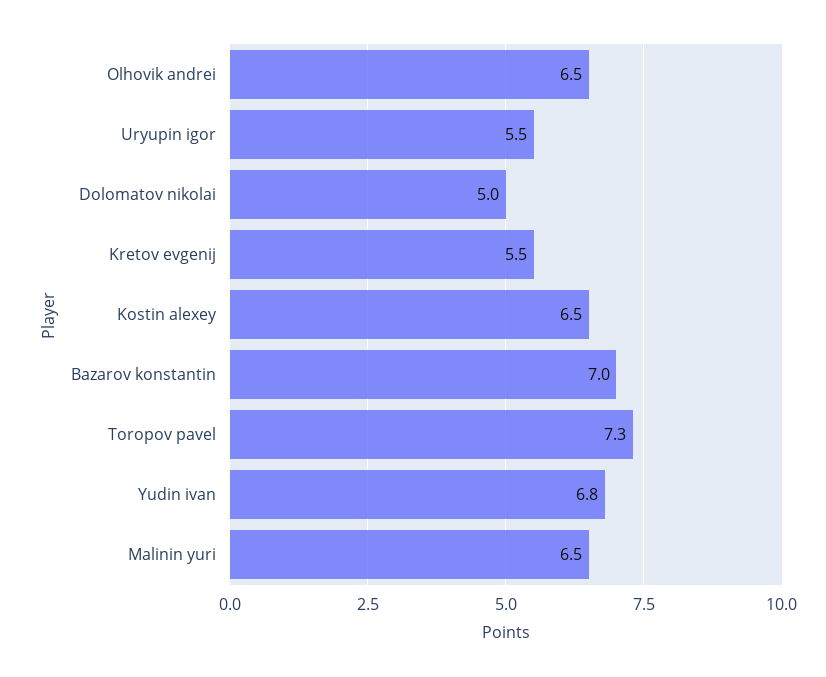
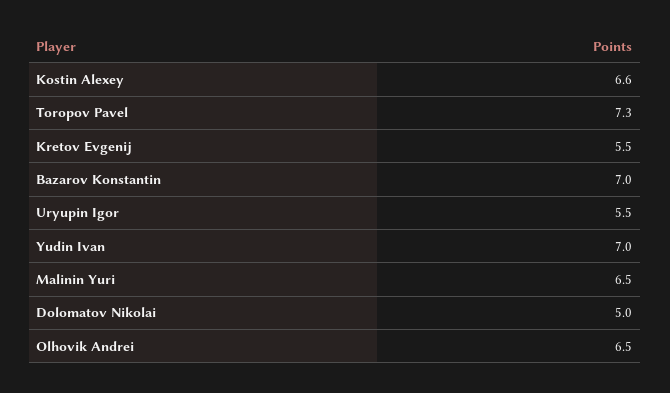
  {
    "Olhovik andrei": 6.5,
    "Uryupin igor": 5.5,
    "Dolomatov nikolai": 5,
    "Kretov evgenij": 5.5,
-   "Kostin alexey": 6.5,
+   "Kostin alexey": 6.6,
    "Bazarov konstantin": 7,
    "Toropov pavel": 7.3,
-   "Yudin ivan": 6.8,
+   "Yudin ivan": 7,
    "Malinin yuri": 6.5
  }

